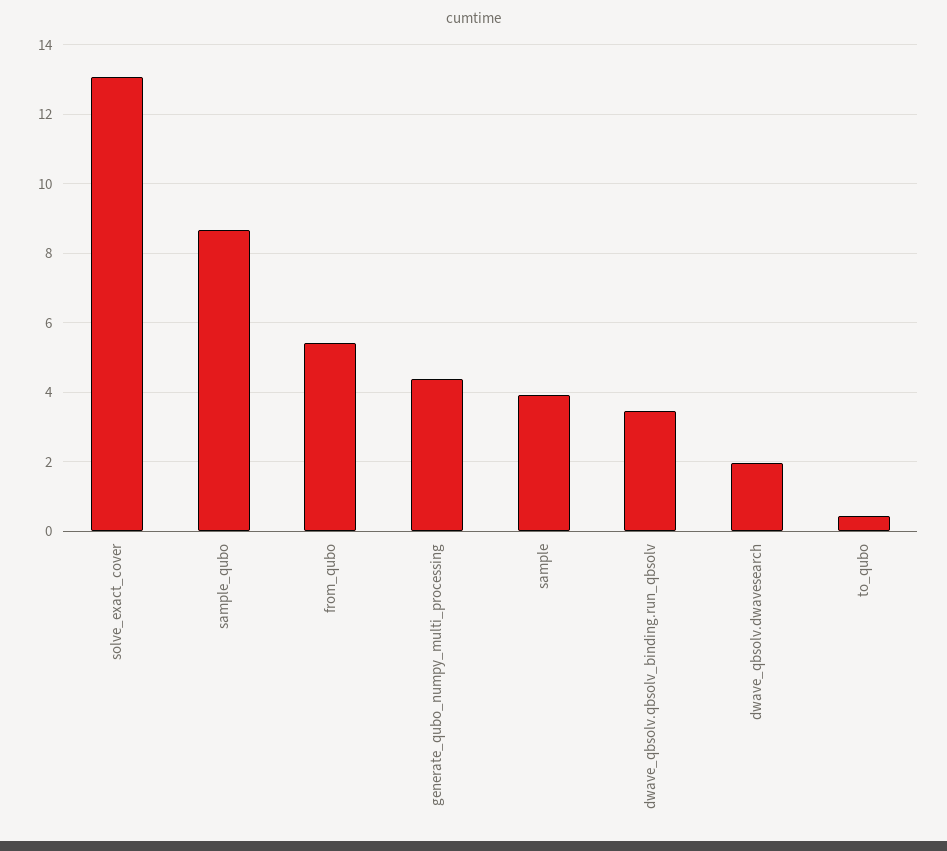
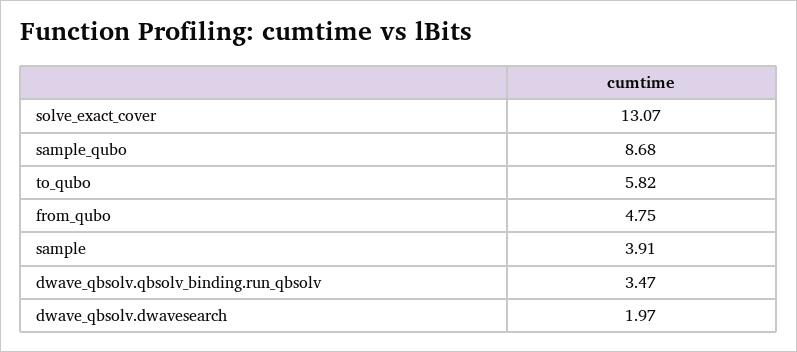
  {
    "solve_exact_cover": 13.07,
    "sample_qubo": 8.68,
-   "from_qubo": 5.4,
+   "from_qubo": 4.75,
-   "generate_qubo_numpy_multi_processing": 4.4,
    "sample": 3.91,
    "dwave_qbsolv.qbsolv_binding.run_qbsolv": 3.47,
    "dwave_qbsolv.dwavesearch": 1.97,
-   "to_qubo": 0.4
+   "to_qubo": 5.82
  }

